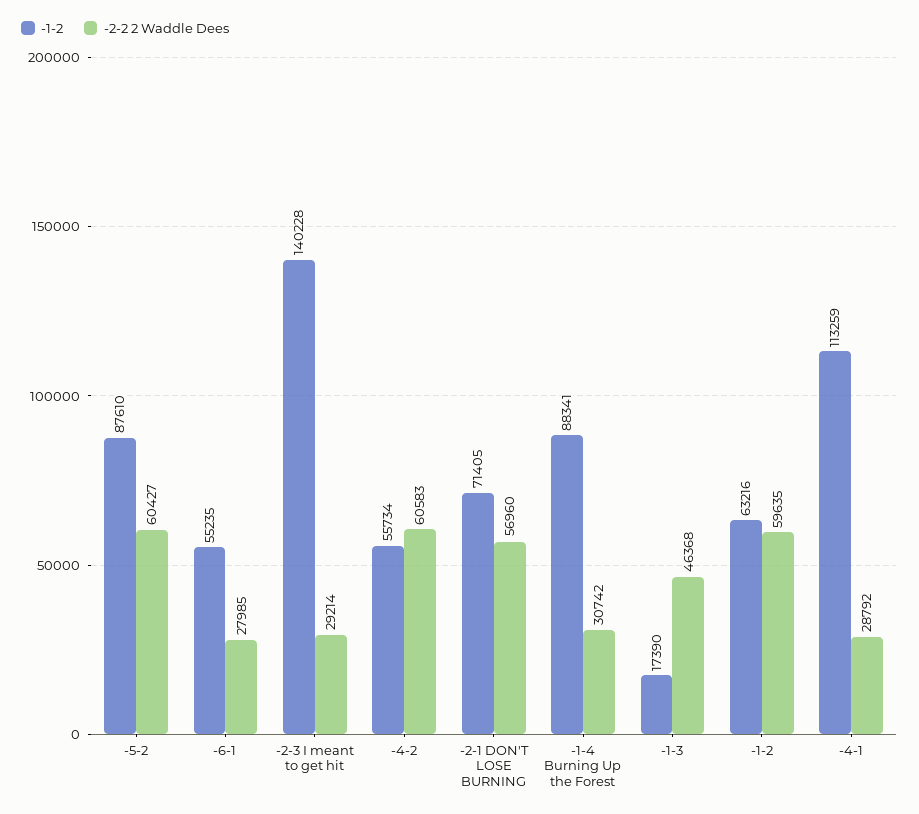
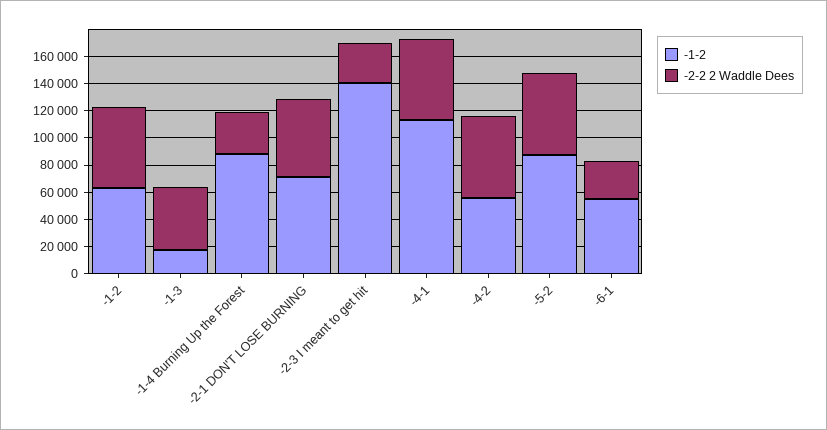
  {
    "-1-2": {
      "-5-2": 87610,
      "-6-1": 55235,
      "-2-3 I meant to get hit": 140228,
      "-4-2": 55734,
      "-2-1 DON'T LOSE BURNING": 71405,
      "-1-4 Burning Up the Forest": 88341,
      "-1-3": 17390,
      "-1-2": 63216,
      "-4-1": 113259
    },
    "-2-2 2 Waddle Dees": {
      "-5-2": 60427,
      "-6-1": 27985,
      "-2-3 I meant to get hit": 29214,
      "-4-2": 60583,
      "-2-1 DON'T LOSE BURNING": 56960,
      "-1-4 Burning Up the Forest": 30742,
      "-1-3": 46368,
      "-1-2": 59635,
-     "-4-1": 28792
+     "-4-1": 60000
    }
  }

